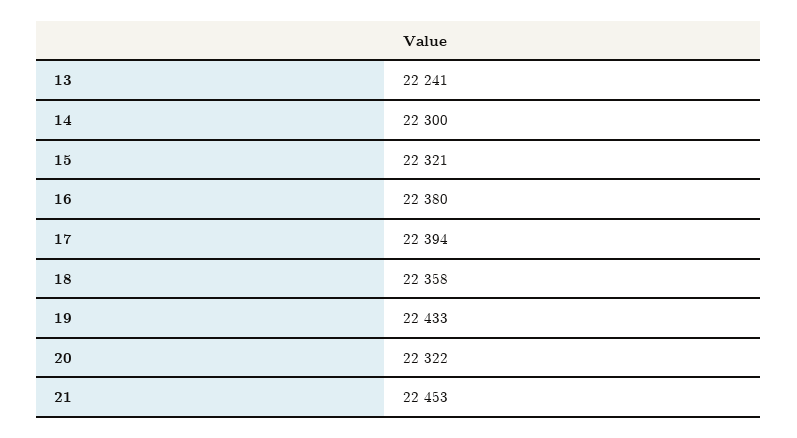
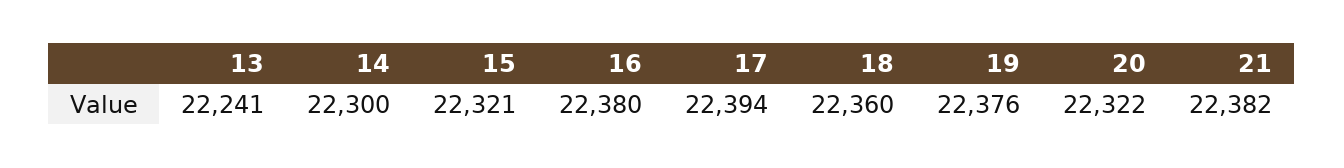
  {
    "13": 22241,
    "14": 22300,
    "15": 22321,
    "16": 22380,
    "17": 22394,
-   "18": 22358,
+   "18": 22360,
-   "19": 22433,
+   "19": 22376,
    "20": 22322,
-   "21": 22453
+   "21": 22382
  }

